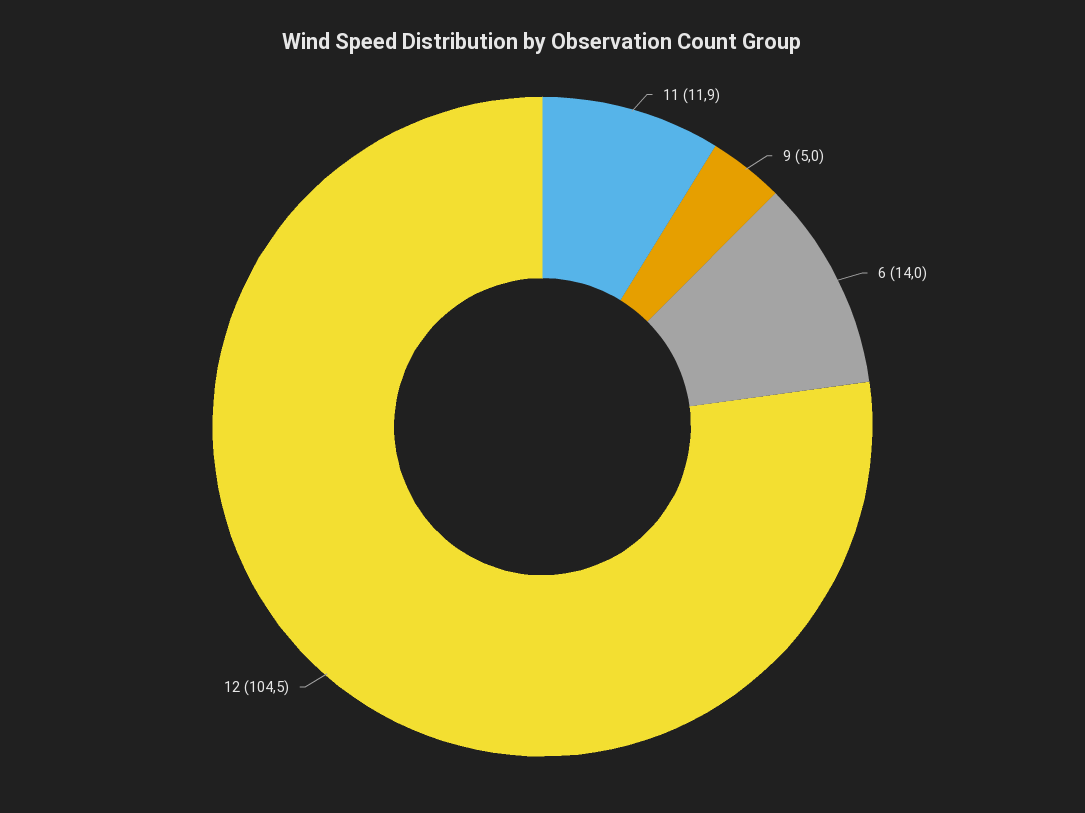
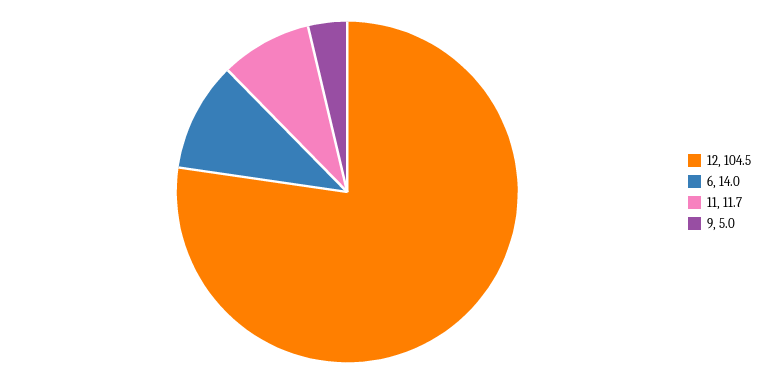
  {
-   "11": 11.9,
+   "11": 11.7,
    "9": 5,
    "6": 14,
    "12": 104.5
  }

